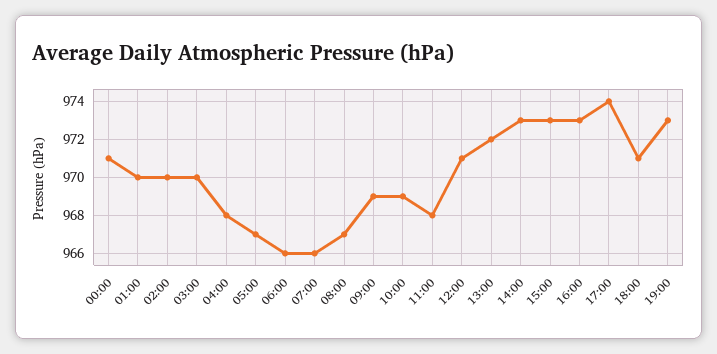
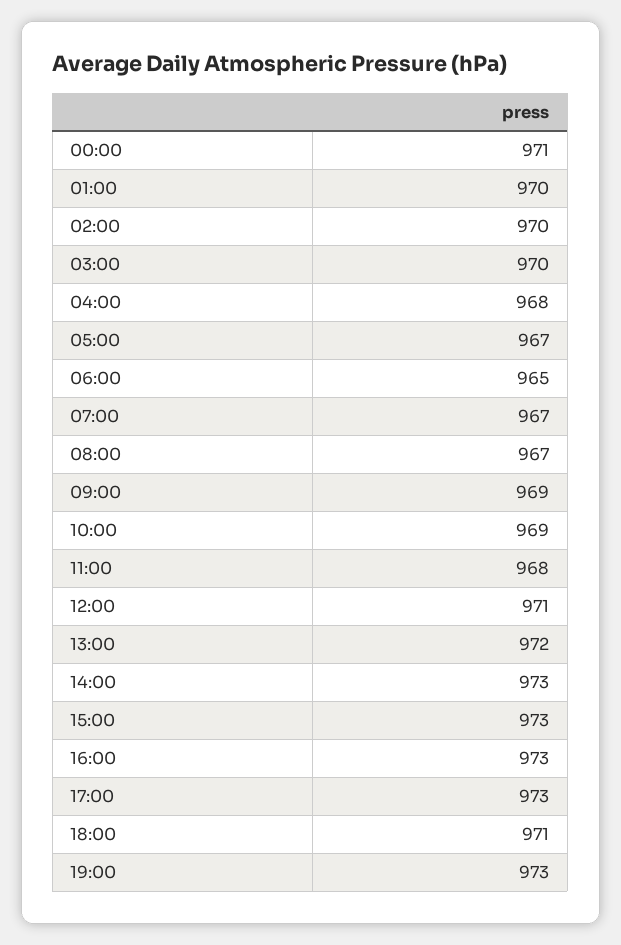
  {
    "00:00": 971,
    "01:00": 970,
    "02:00": 970,
    "03:00": 970,
    "04:00": 968,
    "05:00": 967,
-   "06:00": 966,
+   "06:00": 965,
-   "07:00": 966,
+   "07:00": 967,
    "08:00": 967,
    "09:00": 969,
    "10:00": 969,
    "11:00": 968,
    "12:00": 971,
    "13:00": 972,
    "14:00": 973,
    "15:00": 973,
    "16:00": 973,
-   "17:00": 974,
+   "17:00": 973,
    "18:00": 971,
    "19:00": 973
  }

